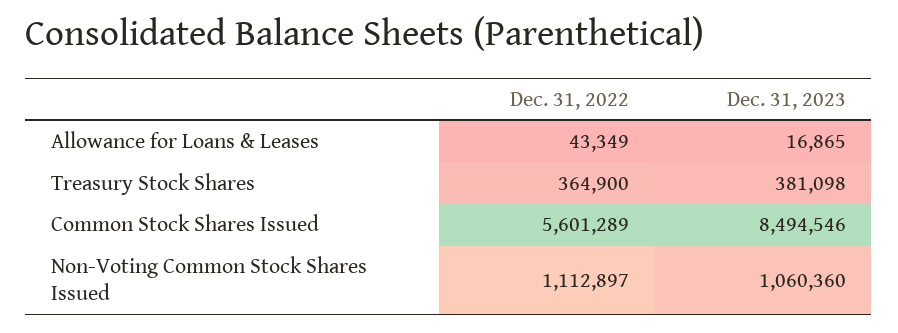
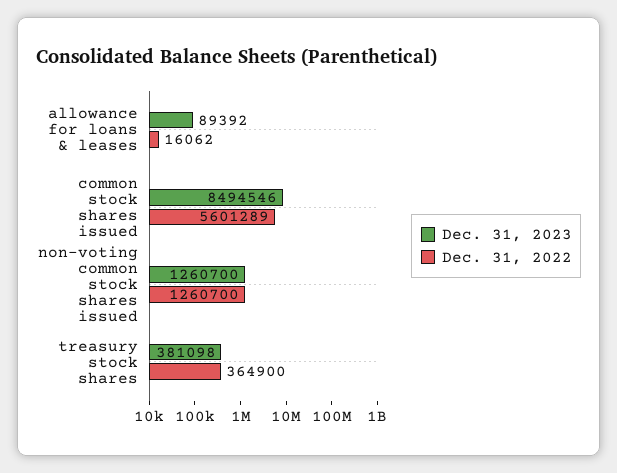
  {
    "Dec. 31, 2022": {
-     "Allowance for Loans & Leases": 43349,
+     "Allowance for Loans & Leases": 16062,
      "Treasury Stock Shares": 364900,
      "Common Stock Shares Issued": 5601289,
-     "Non-Voting Common Stock Shares Issued": 1112897
+     "Non-Voting Common Stock Shares Issued": 1260700
    },
    "Dec. 31, 2023": {
-     "Allowance for Loans & Leases": 16865,
+     "Allowance for Loans & Leases": 89392,
      "Treasury Stock Shares": 381098,
      "Common Stock Shares Issued": 8494546,
-     "Non-Voting Common Stock Shares Issued": 1060360
+     "Non-Voting Common Stock Shares Issued": 1260700
    }
  }

